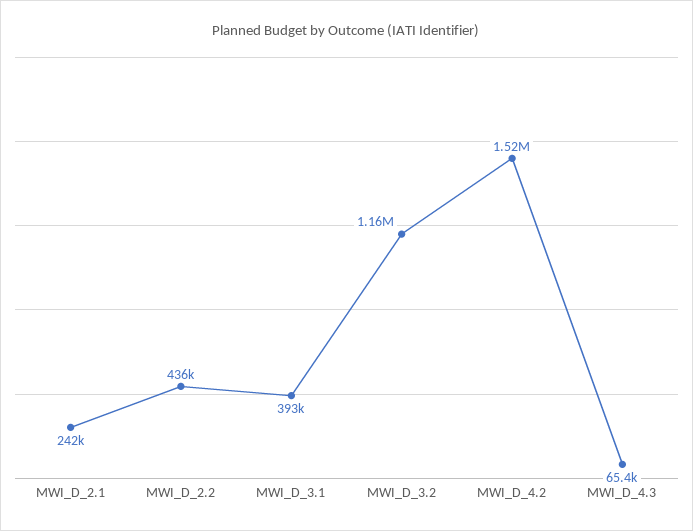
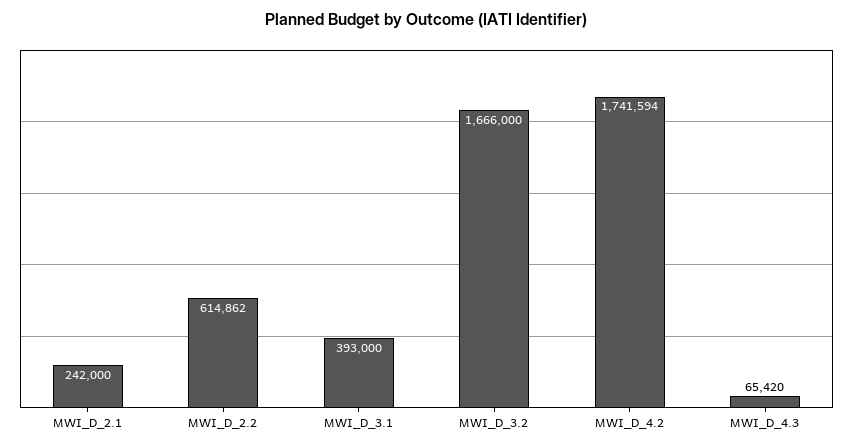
  {
    "MWI_D_2.1": 242000,
-   "MWI_D_2.2": 436000,
+   "MWI_D_2.2": 614862,
    "MWI_D_3.1": 393000,
-   "MWI_D_3.2": 1160000,
+   "MWI_D_3.2": 1666000,
-   "MWI_D_4.2": 1520000,
+   "MWI_D_4.2": 1741594,
    "MWI_D_4.3": 65420
  }

